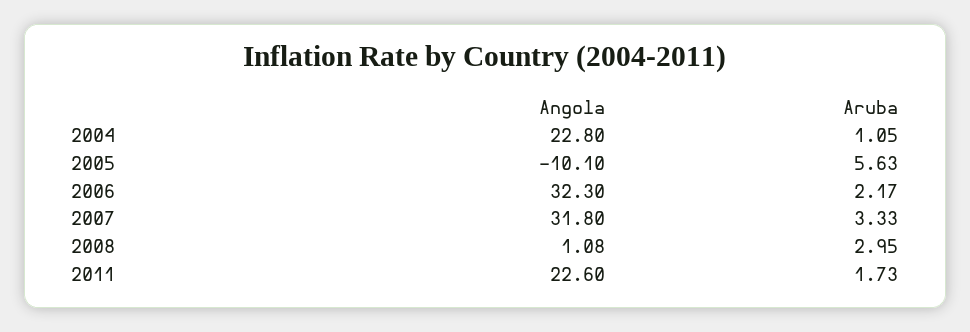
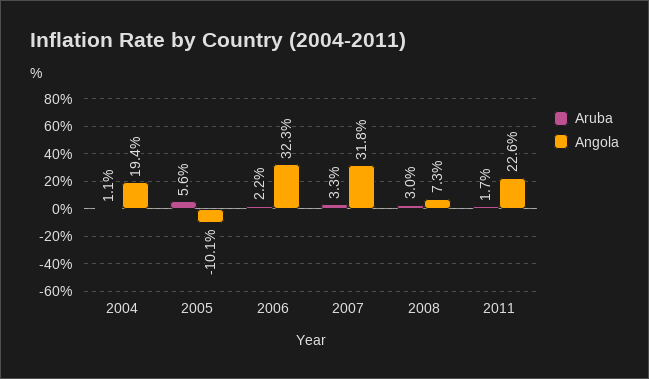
  {
    "Angola": {
-     "2004": 22.8,
+     "2004": 19.4,
      "2005": -10.1,
      "2006": 32.3,
      "2007": 31.8,
-     "2008": 1.08,
+     "2008": 7.3,
      "2011": 22.6
    },
    "Aruba": {
      "2004": 1.05,
      "2005": 5.63,
      "2006": 2.17,
      "2007": 3.33,
      "2008": 2.95,
      "2011": 1.73
    }
  }

